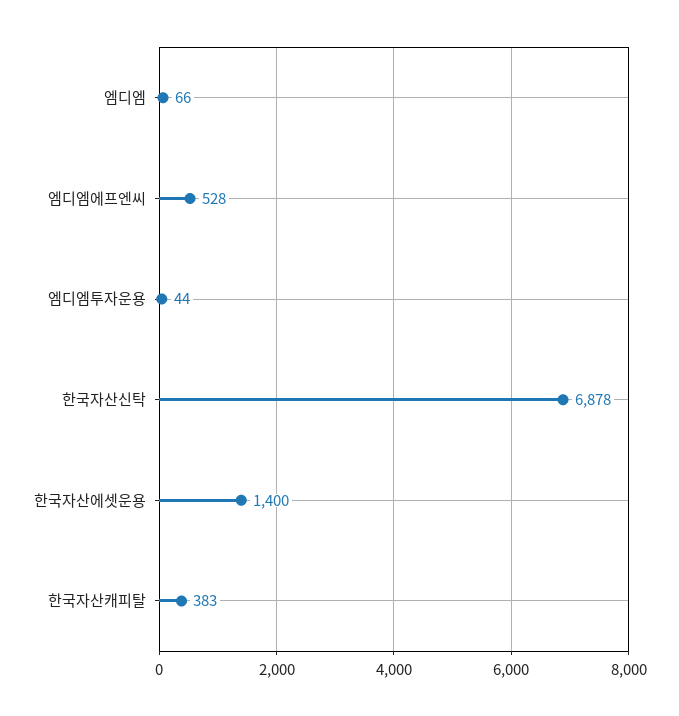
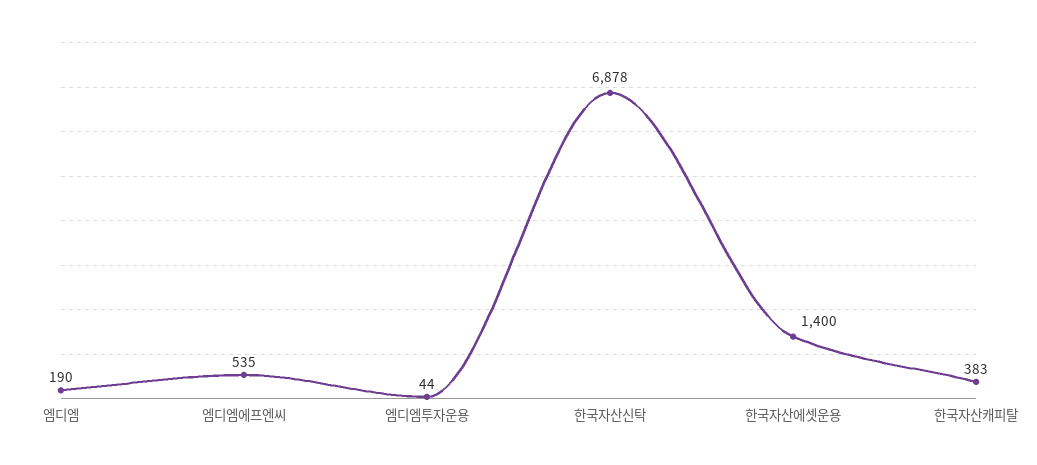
  {
-   "엠디엠": 66,
+   "엠디엠": 190,
-   "엠디엠에프엔씨": 528,
+   "엠디엠에프엔씨": 535,
    "엠디엠투자운용": 44,
    "한국자산신탁": 6878,
    "한국자산에셋운용": 1400,
    "한국자산캐피탈": 383
  }

